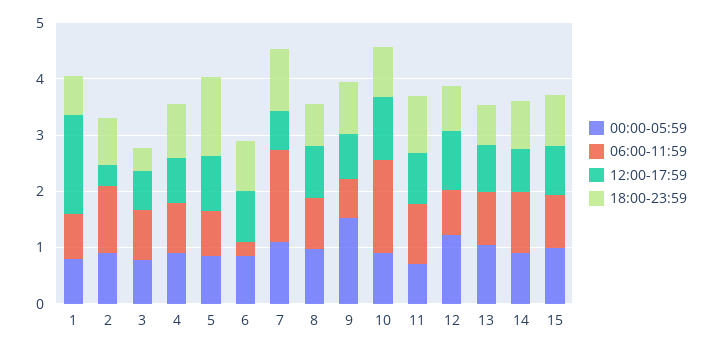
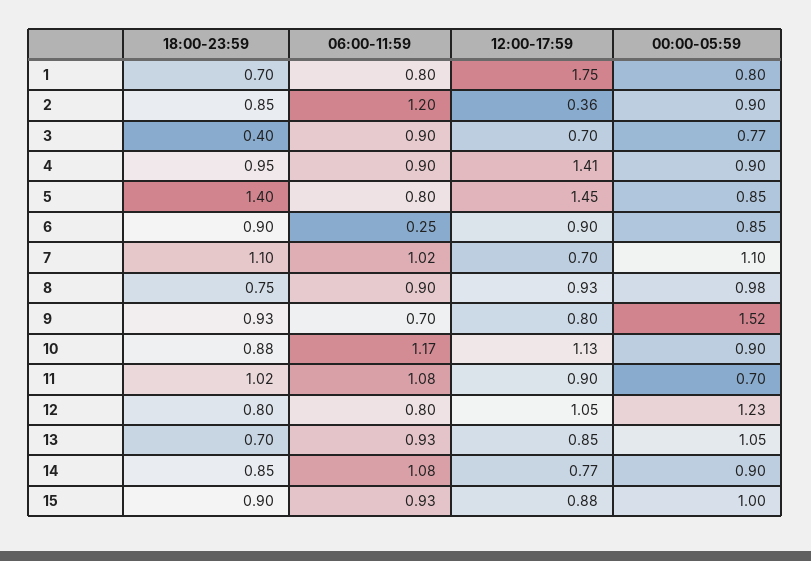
  {
    "00:00-05:59": {
      "1": 0.8,
      "2": 0.9,
      "3": 0.77,
      "4": 0.9,
      "5": 0.85,
      "6": 0.85,
      "7": 1.1,
      "8": 0.98,
      "9": 1.52,
      "10": 0.9,
      "11": 0.7,
      "12": 1.23,
      "13": 1.05,
      "14": 0.9,
      "15": 1
    },
    "06:00-11:59": {
      "1": 0.8,
      "2": 1.2,
      "3": 0.9,
      "4": 0.9,
      "5": 0.8,
      "6": 0.25,
-     "7": 1.6,
+     "7": 1.02,
      "8": 0.9,
      "9": 0.7,
-     "10": 1.6,
+     "10": 1.17,
      "11": 1.08,
      "12": 0.8,
      "13": 0.93,
      "14": 1.08,
      "15": 0.93
    },
    "12:00-17:59": {
      "1": 1.75,
      "2": 0.36,
      "3": 0.7,
-     "4": 0.8,
+     "4": 1.41,
-     "5": 1,
+     "5": 1.45,
      "6": 0.9,
      "7": 0.7,
      "8": 0.93,
      "9": 0.8,
      "10": 1.13,
      "11": 0.9,
      "12": 1.05,
      "13": 0.85,
      "14": 0.77,
      "15": 0.88
    },
    "18:00-23:59": {
      "1": 0.7,
      "2": 0.85,
      "3": 0.4,
      "4": 0.95,
      "5": 1.4,
      "6": 0.9,
      "7": 1.1,
      "8": 0.75,
      "9": 0.93,
      "10": 0.88,
      "11": 1.02,
      "12": 0.8,
      "13": 0.7,
      "14": 0.85,
      "15": 0.9
    }
  }

